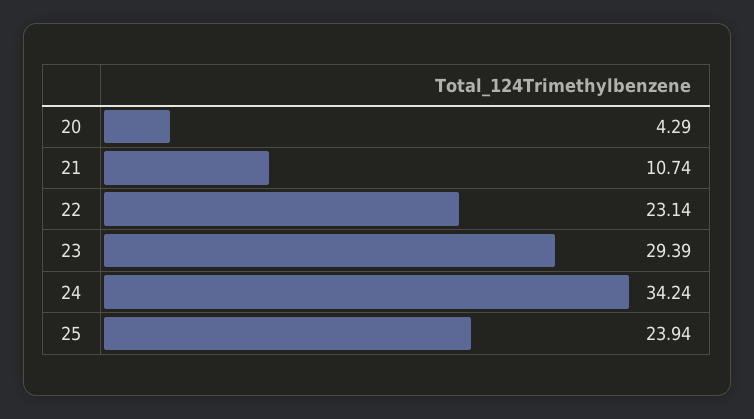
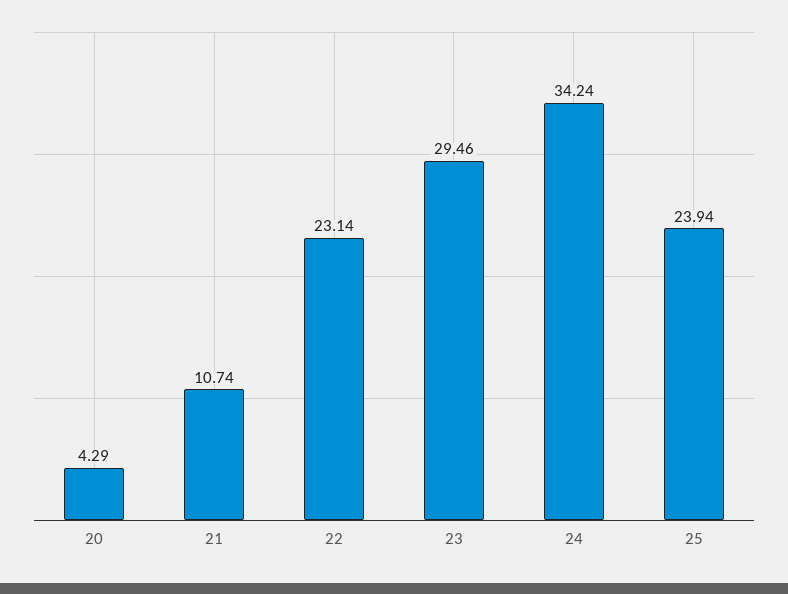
  {
    "20": 4.29,
    "21": 10.74,
    "22": 23.14,
-   "23": 29.39,
+   "23": 29.46,
    "24": 34.24,
    "25": 23.94
  }

